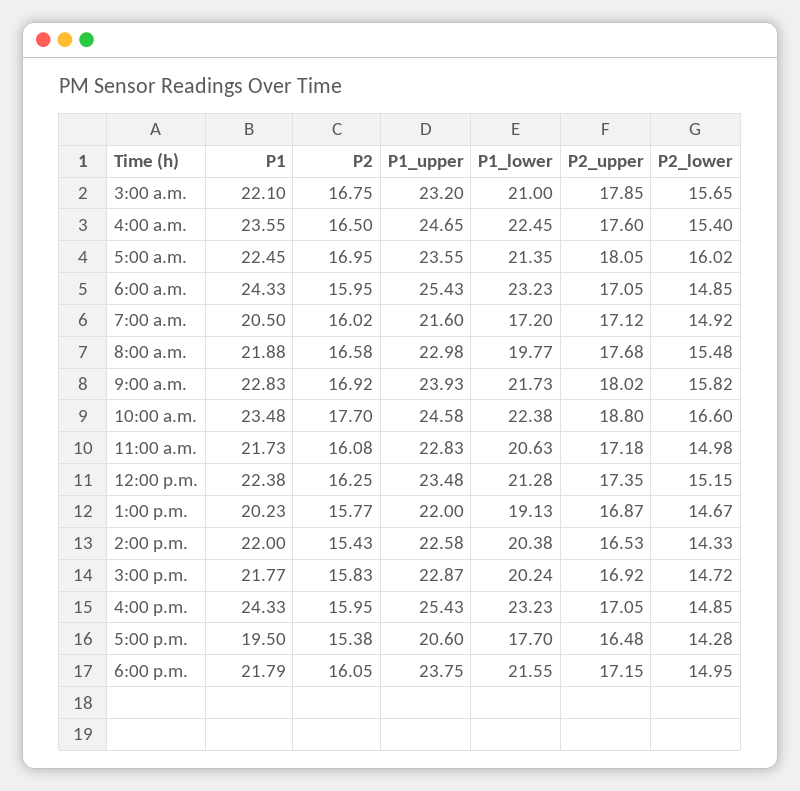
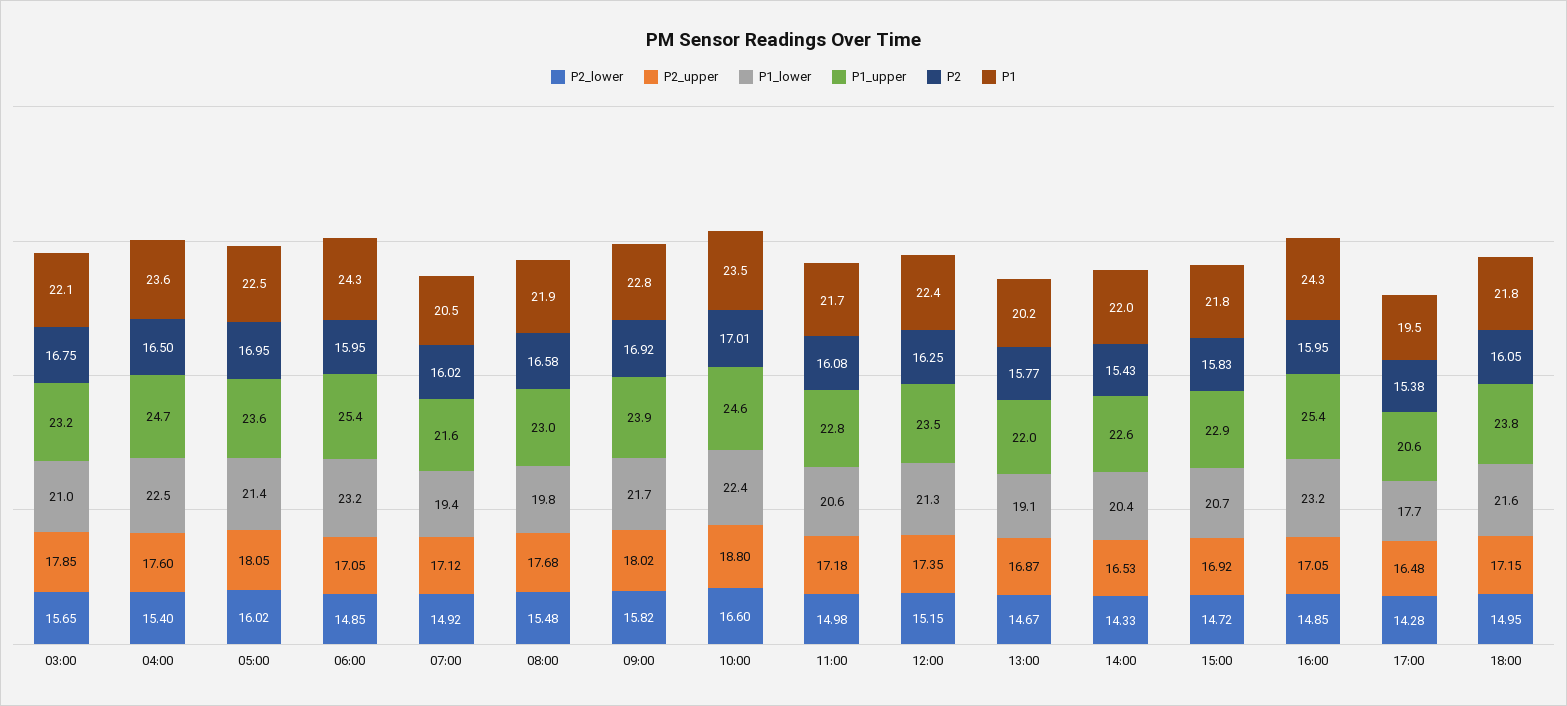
  {
    "P1": {
      "3:00 a.m.": 22.1,
      "4:00 a.m.": 23.55,
      "5:00 a.m.": 22.45,
      "6:00 a.m.": 24.33,
      "7:00 a.m.": 20.5,
      "8:00 a.m.": 21.88,
      "9:00 a.m.": 22.83,
      "10:00 a.m.": 23.48,
      "11:00 a.m.": 21.73,
      "12:00 p.m.": 22.38,
      "1:00 p.m.": 20.23,
      "2:00 p.m.": 22,
      "3:00 p.m.": 21.77,
      "4:00 p.m.": 24.33,
      "5:00 p.m.": 19.5,
      "6:00 p.m.": 21.79
    },
    "P2": {
      "3:00 a.m.": 16.75,
      "4:00 a.m.": 16.5,
      "5:00 a.m.": 16.95,
      "6:00 a.m.": 15.95,
      "7:00 a.m.": 16.02,
      "8:00 a.m.": 16.58,
      "9:00 a.m.": 16.92,
-     "10:00 a.m.": 17.7,
+     "10:00 a.m.": 17.01,
      "11:00 a.m.": 16.08,
      "12:00 p.m.": 16.25,
      "1:00 p.m.": 15.77,
      "2:00 p.m.": 15.43,
      "3:00 p.m.": 15.83,
      "4:00 p.m.": 15.95,
      "5:00 p.m.": 15.38,
      "6:00 p.m.": 16.05
    },
    "P1_upper": {
      "3:00 a.m.": 23.2,
      "4:00 a.m.": 24.65,
      "5:00 a.m.": 23.55,
      "6:00 a.m.": 25.43,
      "7:00 a.m.": 21.6,
      "8:00 a.m.": 22.98,
      "9:00 a.m.": 23.93,
      "10:00 a.m.": 24.58,
      "11:00 a.m.": 22.83,
      "12:00 p.m.": 23.48,
      "1:00 p.m.": 22,
      "2:00 p.m.": 22.58,
      "3:00 p.m.": 22.87,
      "4:00 p.m.": 25.43,
      "5:00 p.m.": 20.6,
      "6:00 p.m.": 23.75
    },
    "P1_lower": {
      "3:00 a.m.": 21,
      "4:00 a.m.": 22.45,
      "5:00 a.m.": 21.35,
      "6:00 a.m.": 23.23,
-     "7:00 a.m.": 17.2,
+     "7:00 a.m.": 19.4,
      "8:00 a.m.": 19.77,
      "9:00 a.m.": 21.73,
      "10:00 a.m.": 22.38,
      "11:00 a.m.": 20.63,
      "12:00 p.m.": 21.28,
      "1:00 p.m.": 19.13,
      "2:00 p.m.": 20.38,
-     "3:00 p.m.": 20.24,
+     "3:00 p.m.": 20.7,
      "4:00 p.m.": 23.23,
      "5:00 p.m.": 17.7,
      "6:00 p.m.": 21.55
    },
    "P2_upper": {
      "3:00 a.m.": 17.85,
      "4:00 a.m.": 17.6,
      "5:00 a.m.": 18.05,
      "6:00 a.m.": 17.05,
      "7:00 a.m.": 17.12,
      "8:00 a.m.": 17.68,
      "9:00 a.m.": 18.02,
      "10:00 a.m.": 18.8,
      "11:00 a.m.": 17.18,
      "12:00 p.m.": 17.35,
      "1:00 p.m.": 16.87,
      "2:00 p.m.": 16.53,
      "3:00 p.m.": 16.92,
      "4:00 p.m.": 17.05,
      "5:00 p.m.": 16.48,
      "6:00 p.m.": 17.15
    },
    "P2_lower": {
      "3:00 a.m.": 15.65,
      "4:00 a.m.": 15.4,
      "5:00 a.m.": 16.02,
      "6:00 a.m.": 14.85,
      "7:00 a.m.": 14.92,
      "8:00 a.m.": 15.48,
      "9:00 a.m.": 15.82,
      "10:00 a.m.": 16.6,
      "11:00 a.m.": 14.98,
      "12:00 p.m.": 15.15,
      "1:00 p.m.": 14.67,
      "2:00 p.m.": 14.33,
      "3:00 p.m.": 14.72,
      "4:00 p.m.": 14.85,
      "5:00 p.m.": 14.28,
      "6:00 p.m.": 14.95
    }
  }

